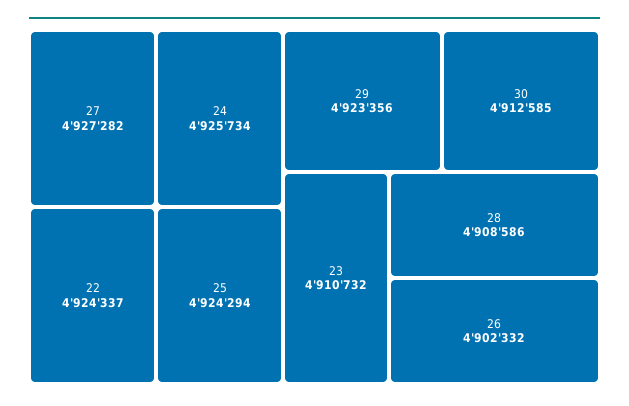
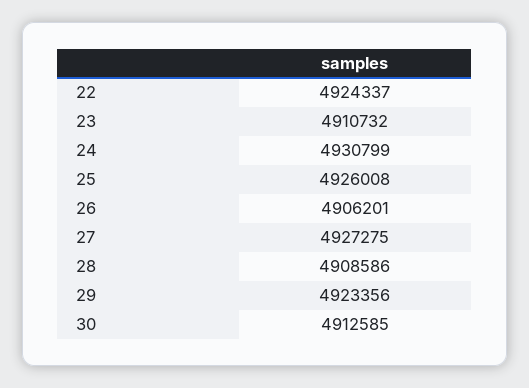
  {
-   "27": 4927282,
+   "27": 4927275,
-   "24": 4925734,
+   "24": 4930799,
    "22": 4924337,
-   "25": 4924294,
+   "25": 4926008,
    "29": 4923356,
    "30": 4912585,
    "23": 4910732,
    "28": 4908586,
-   "26": 4902332
+   "26": 4906201
  }

